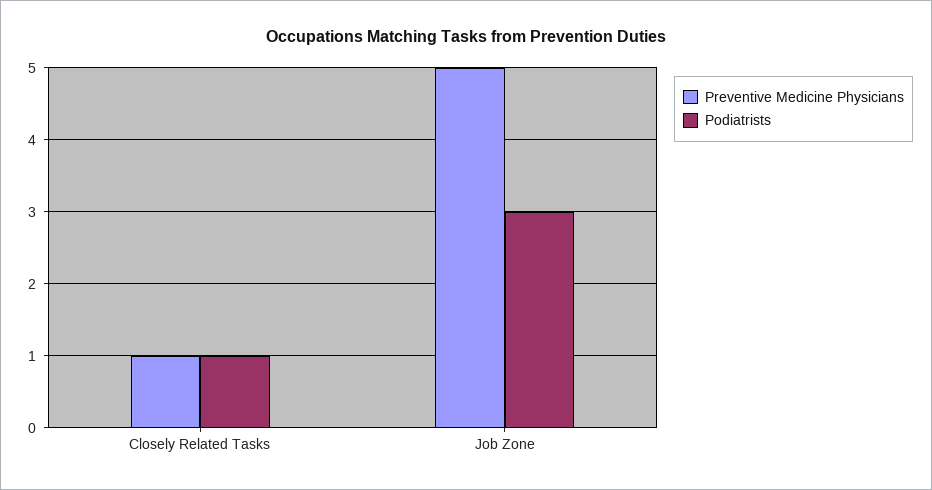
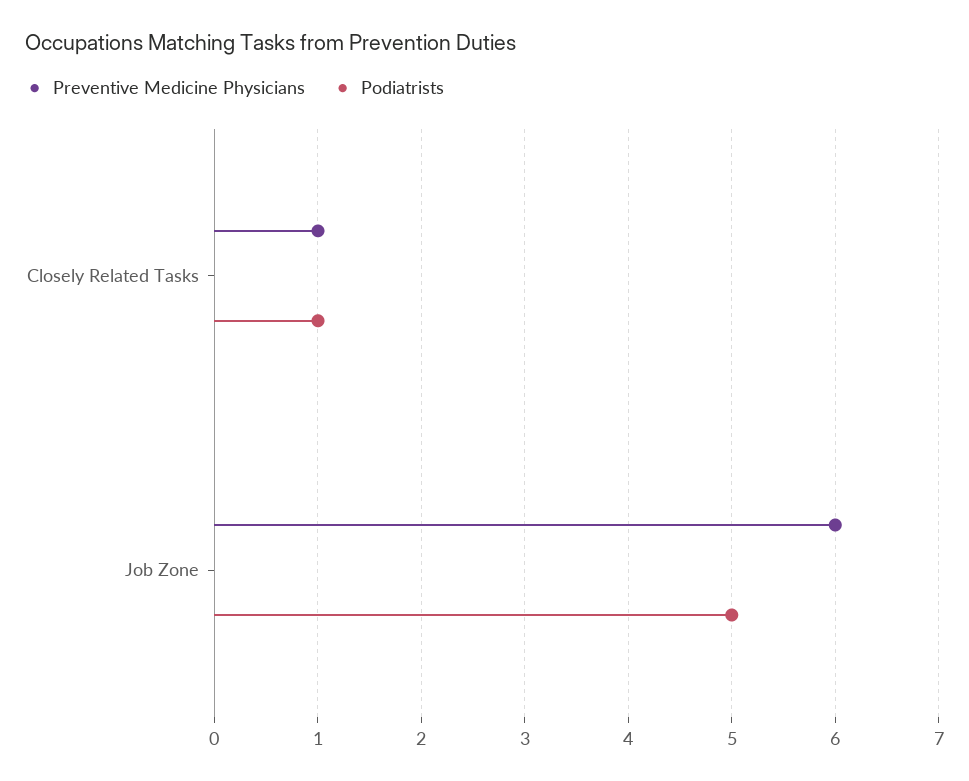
  {
    "Preventive Medicine Physicians": {
      "Closely Related Tasks": 1,
-     "Job Zone": 5
+     "Job Zone": 6
    },
    "Podiatrists": {
      "Closely Related Tasks": 1,
-     "Job Zone": 3
+     "Job Zone": 5
    }
  }

